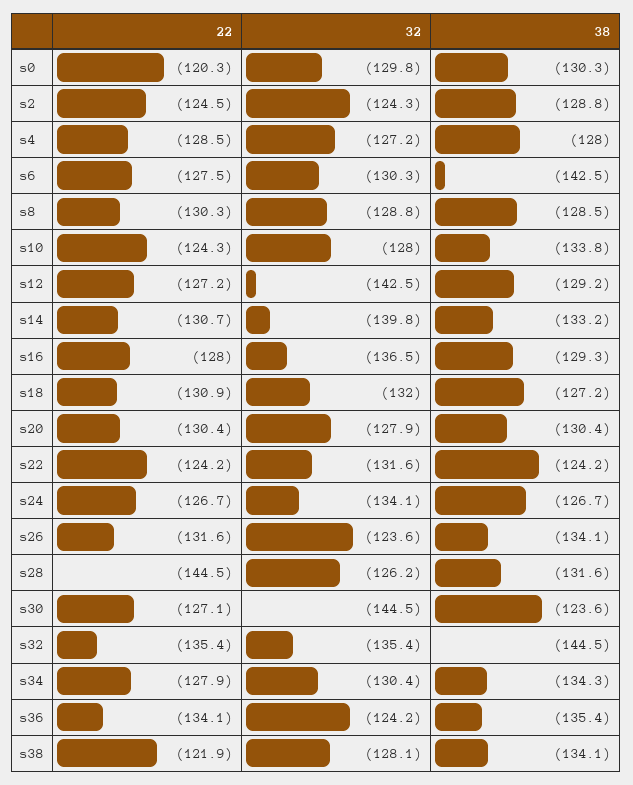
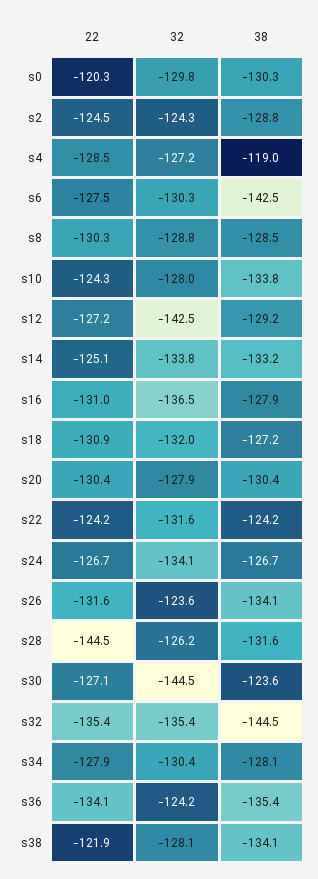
  {
    "22": {
      "s0": -120.3,
      "s2": -124.5,
      "s4": -128.5,
      "s6": -127.5,
      "s8": -130.3,
      "s10": -124.3,
      "s12": -127.2,
-     "s14": -130.7,
+     "s14": -125.1,
-     "s16": -128,
+     "s16": -131,
      "s18": -130.9,
      "s20": -130.4,
      "s22": -124.2,
      "s24": -126.7,
      "s26": -131.6,
      "s28": -144.5,
      "s30": -127.1,
      "s32": -135.4,
      "s34": -127.9,
      "s36": -134.1,
      "s38": -121.9
    },
    "32": {
      "s0": -129.8,
      "s2": -124.3,
      "s4": -127.2,
      "s6": -130.3,
      "s8": -128.8,
      "s10": -128,
      "s12": -142.5,
-     "s14": -139.8,
+     "s14": -133.8,
      "s16": -136.5,
      "s18": -132,
      "s20": -127.9,
      "s22": -131.6,
      "s24": -134.1,
      "s26": -123.6,
      "s28": -126.2,
      "s30": -144.5,
      "s32": -135.4,
      "s34": -130.4,
      "s36": -124.2,
      "s38": -128.1
    },
    "38": {
      "s0": -130.3,
      "s2": -128.8,
-     "s4": -128,
+     "s4": -119,
      "s6": -142.5,
      "s8": -128.5,
      "s10": -133.8,
      "s12": -129.2,
      "s14": -133.2,
-     "s16": -129.3,
+     "s16": -127.9,
      "s18": -127.2,
      "s20": -130.4,
      "s22": -124.2,
      "s24": -126.7,
      "s26": -134.1,
      "s28": -131.6,
      "s30": -123.6,
      "s32": -144.5,
-     "s34": -134.3,
+     "s34": -128.1,
      "s36": -135.4,
      "s38": -134.1
    }
  }

